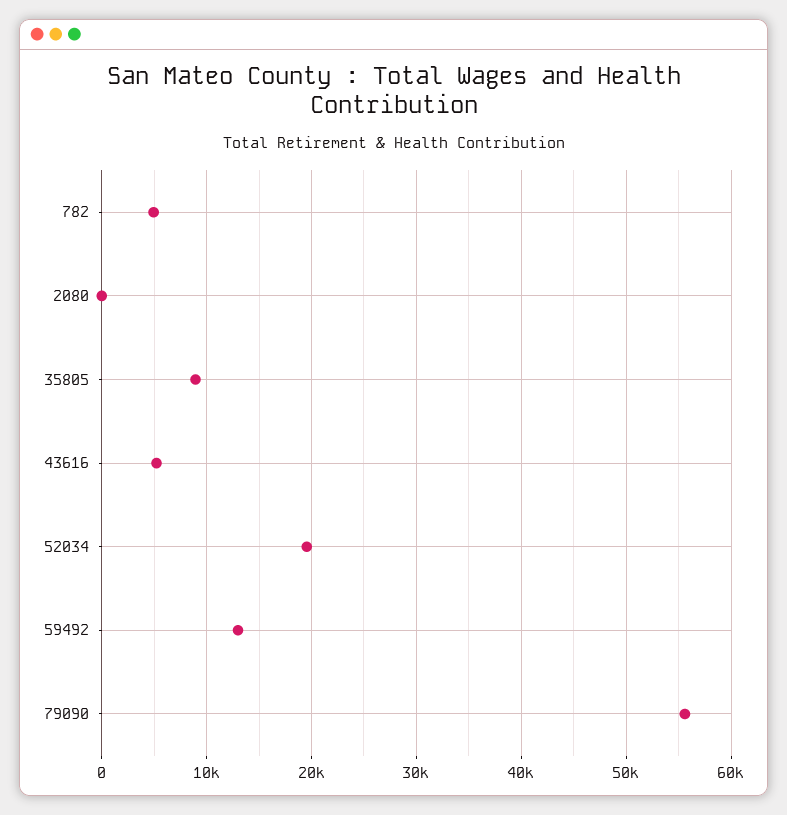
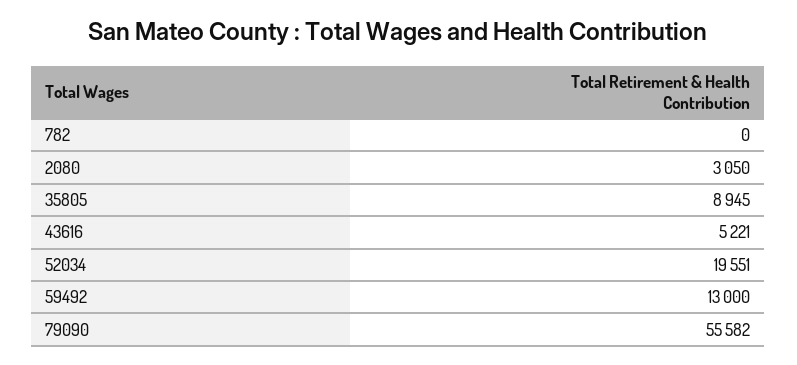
  {
-   "782": 5000,
+   "782": 0,
-   "2080": 0,
+   "2080": 3050,
    "35805": 8945,
    "43616": 5221,
    "52034": 19551,
    "59492": 13000,
    "79090": 55582
  }

